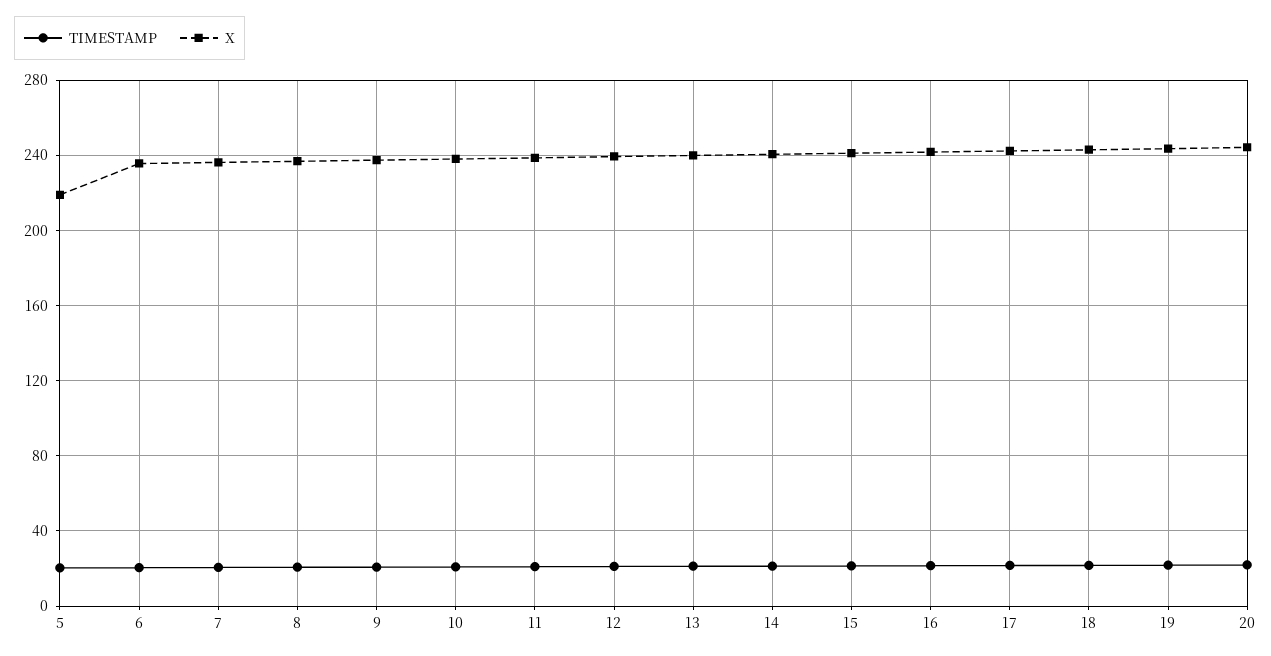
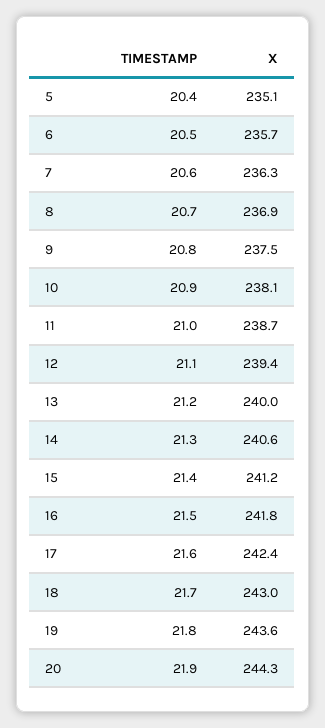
  {
    "TIMESTAMP": {
      "5": 20.4,
      "6": 20.5,
      "7": 20.6,
      "8": 20.7,
      "9": 20.8,
      "10": 20.9,
      "11": 21,
      "12": 21.1,
      "13": 21.2,
      "14": 21.3,
      "15": 21.4,
      "16": 21.5,
      "17": 21.6,
      "18": 21.7,
      "19": 21.8,
      "20": 21.9
    },
    "X": {
-     "5": 220,
+     "5": 235.1,
      "6": 235.7,
      "7": 236.3,
      "8": 236.9,
      "9": 237.5,
      "10": 238.1,
      "11": 238.7,
      "12": 239.4,
      "13": 240,
      "14": 240.6,
      "15": 241.2,
      "16": 241.8,
      "17": 242.4,
      "18": 243,
      "19": 243.6,
      "20": 244.3
    }
  }

